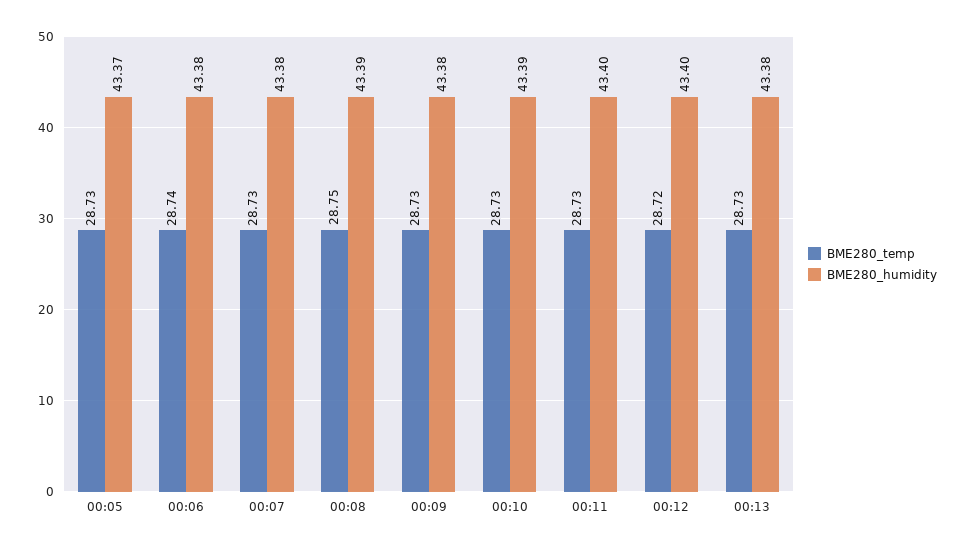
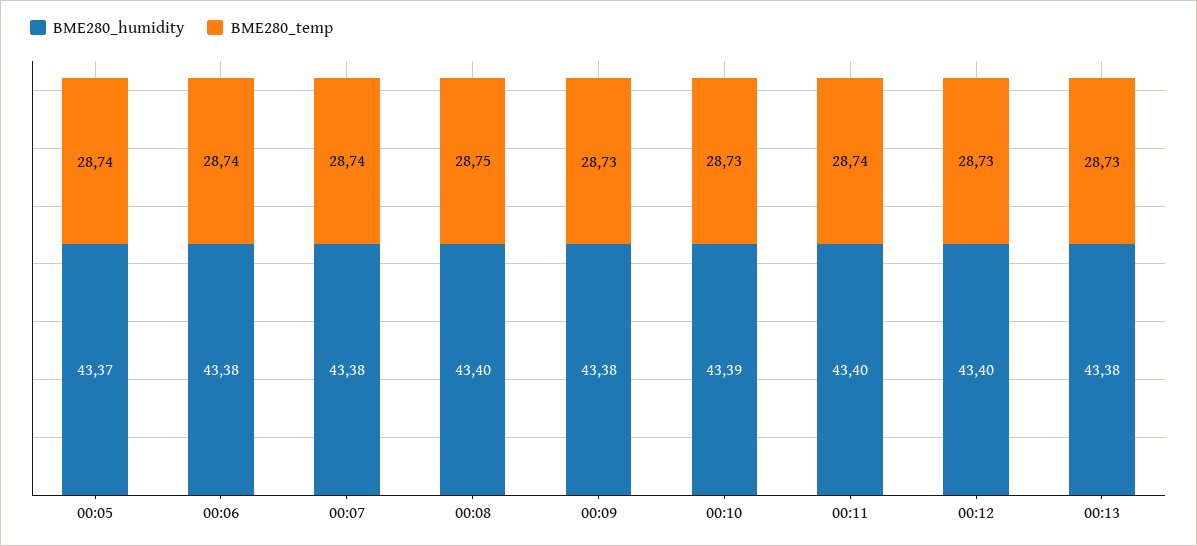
  {
    "BME280_temp": {
-     "00:05": 28.73,
+     "00:05": 28.74,
      "00:06": 28.74,
-     "00:07": 28.73,
+     "00:07": 28.74,
      "00:08": 28.75,
      "00:09": 28.73,
      "00:10": 28.73,
-     "00:11": 28.73,
+     "00:11": 28.74,
-     "00:12": 28.72,
+     "00:12": 28.73,
      "00:13": 28.73
    },
    "BME280_humidity": {
      "00:05": 43.37,
      "00:06": 43.38,
      "00:07": 43.38,
-     "00:08": 43.39,
+     "00:08": 43.4,
      "00:09": 43.38,
      "00:10": 43.39,
      "00:11": 43.4,
      "00:12": 43.4,
      "00:13": 43.38
    }
  }

